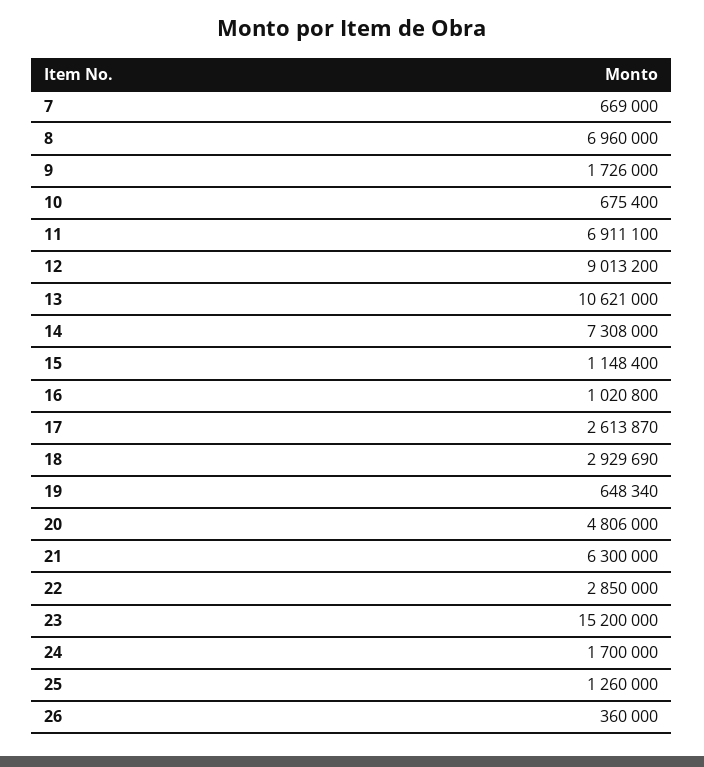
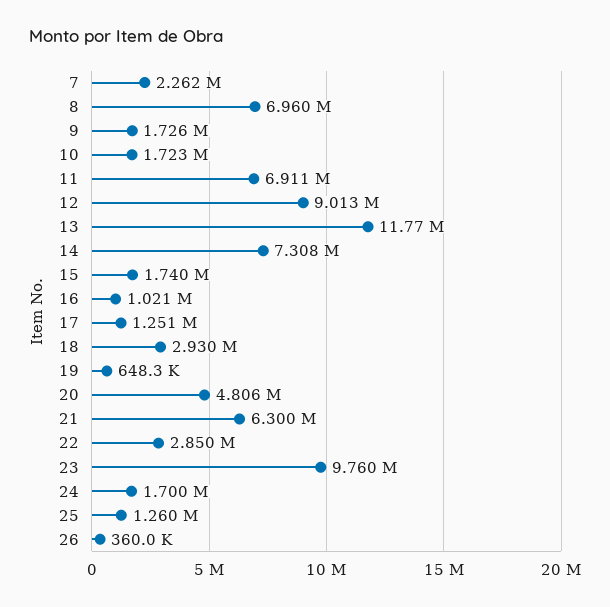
  {
-   "7": 669000,
+   "7": 2262000,
    "8": 6960000,
    "9": 1726000,
-   "10": 675400,
+   "10": 1723000,
    "11": 6911100,
    "12": 9013200,
-   "13": 10621000,
+   "13": 11770000,
    "14": 7308000,
-   "15": 1148400,
+   "15": 1740000,
    "16": 1020800,
-   "17": 2613870,
+   "17": 1251000,
    "18": 2929690,
    "19": 648340,
    "20": 4806000,
    "21": 6300000,
    "22": 2850000,
-   "23": 15200000,
+   "23": 9760000,
    "24": 1700000,
    "25": 1260000,
    "26": 360000
  }

